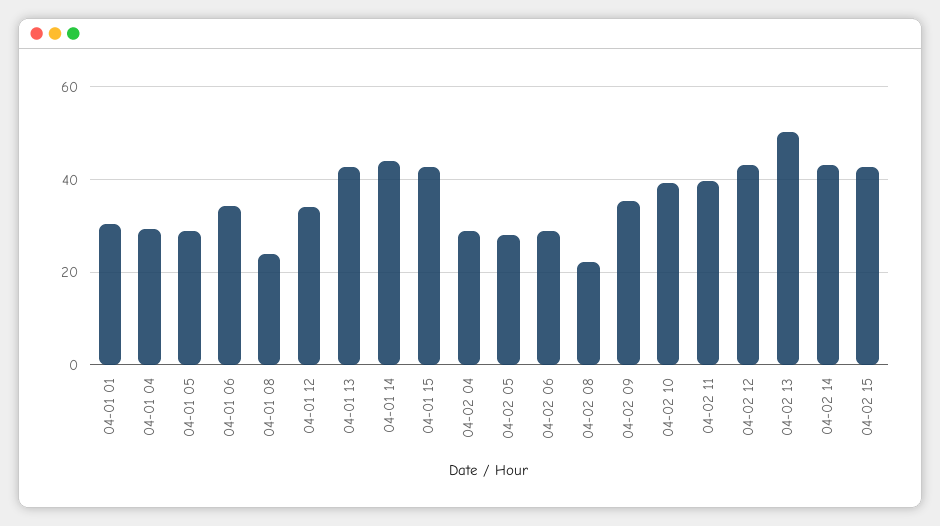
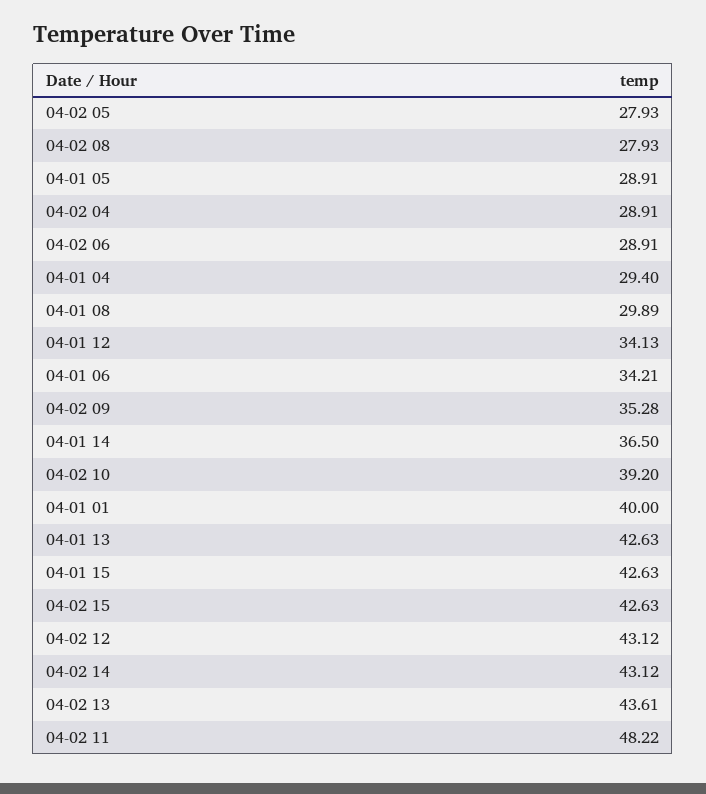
  {
-   "04-01 01": 30,
+   "04-01 01": 40,
    "04-01 04": 29.4,
    "04-01 05": 28.91,
    "04-01 06": 34.21,
-   "04-01 08": 24,
+   "04-01 08": 29.89,
    "04-01 12": 34.13,
    "04-01 13": 42.63,
-   "04-01 14": 44,
+   "04-01 14": 36.5,
    "04-01 15": 42.63,
    "04-02 04": 28.91,
    "04-02 05": 27.93,
    "04-02 06": 28.91,
-   "04-02 08": 22,
+   "04-02 08": 27.93,
    "04-02 09": 35.28,
    "04-02 10": 39.2,
-   "04-02 11": 40,
+   "04-02 11": 48.22,
    "04-02 12": 43.12,
-   "04-02 13": 50,
+   "04-02 13": 43.61,
    "04-02 14": 43.12,
    "04-02 15": 42.63
  }

